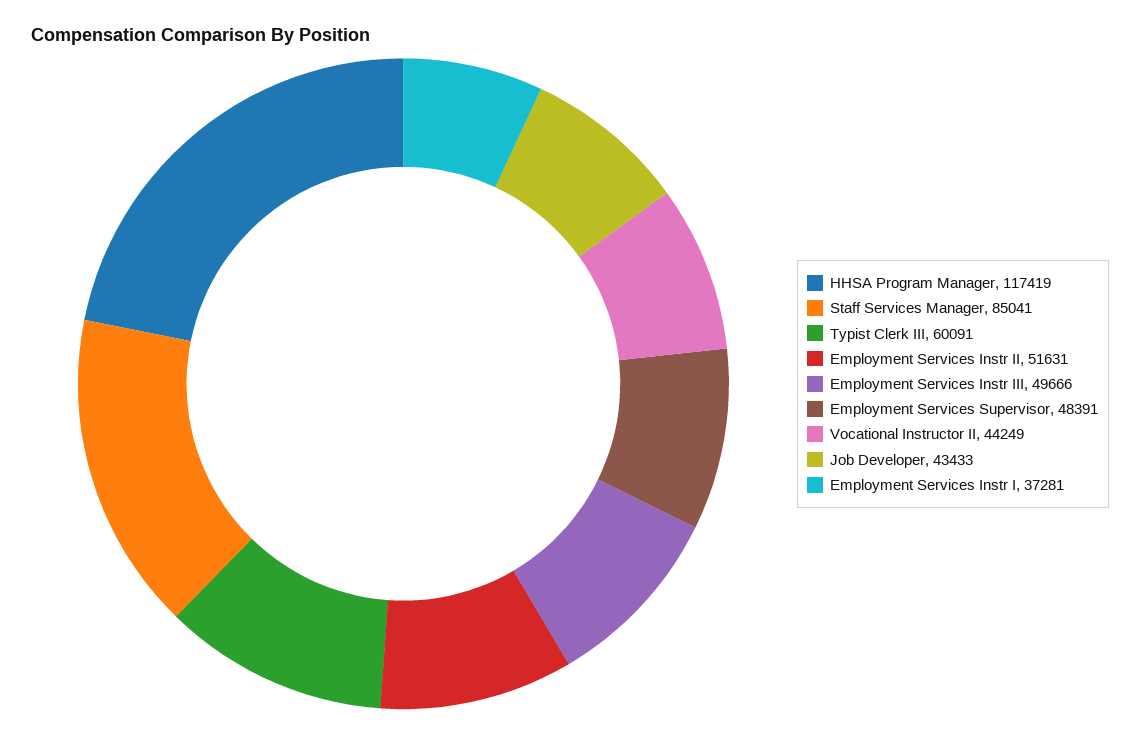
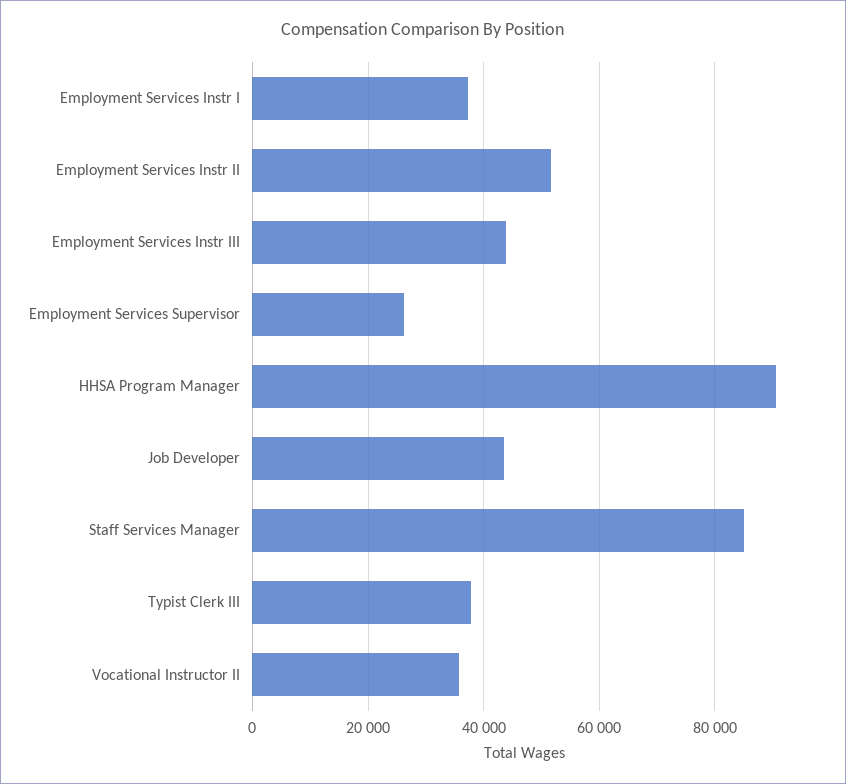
  {
-   "HHSA Program Manager": 117419,
+   "HHSA Program Manager": 90000,
    "Staff Services Manager": 85041,
-   "Typist Clerk III": 60091,
+   "Typist Clerk III": 38000,
    "Employment Services Instr II": 51631,
-   "Employment Services Instr III": 49666,
+   "Employment Services Instr III": 44000,
-   "Employment Services Supervisor": 48391,
+   "Employment Services Supervisor": 26000,
-   "Vocational Instructor II": 44249,
+   "Vocational Instructor II": 36000,
    "Job Developer": 43433,
    "Employment Services Instr I": 37281
  }

